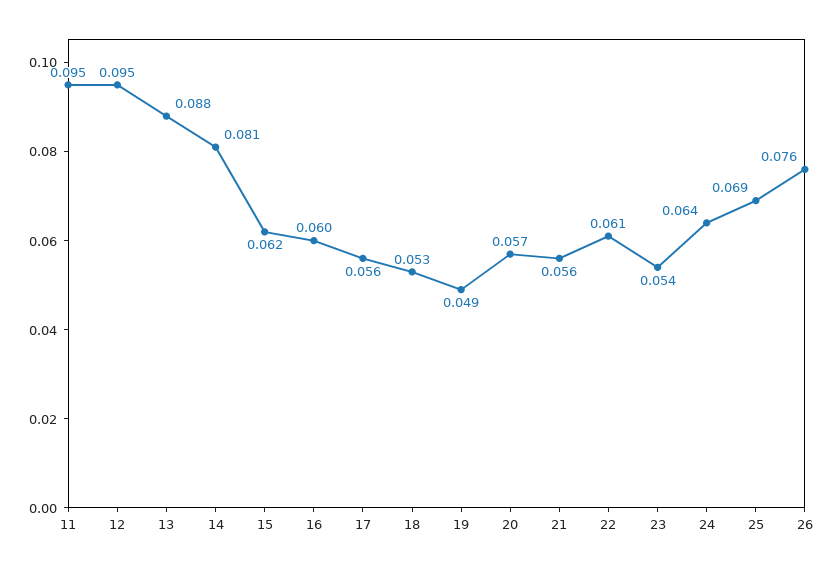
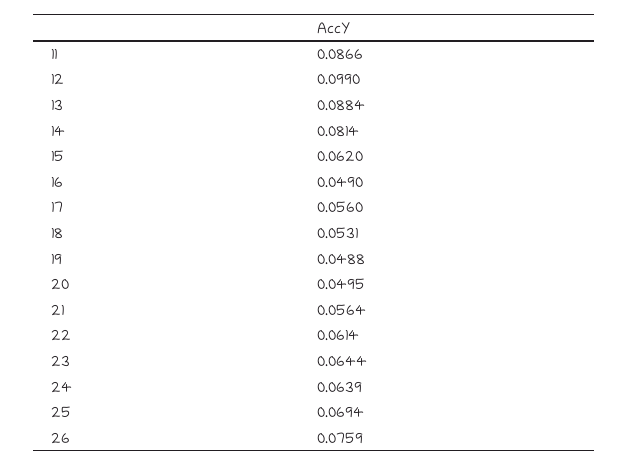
  {
-   "11": 0.095,
+   "11": 0.0866,
-   "12": 0.095,
+   "12": 0.099,
    "13": 0.0884,
    "14": 0.0814,
    "15": 0.062,
-   "16": 0.06,
+   "16": 0.049,
    "17": 0.056,
    "18": 0.0531,
    "19": 0.0488,
-   "20": 0.057,
+   "20": 0.0495,
    "21": 0.0564,
    "22": 0.0614,
-   "23": 0.054,
+   "23": 0.0644,
    "24": 0.0639,
    "25": 0.0694,
    "26": 0.0759
  }

